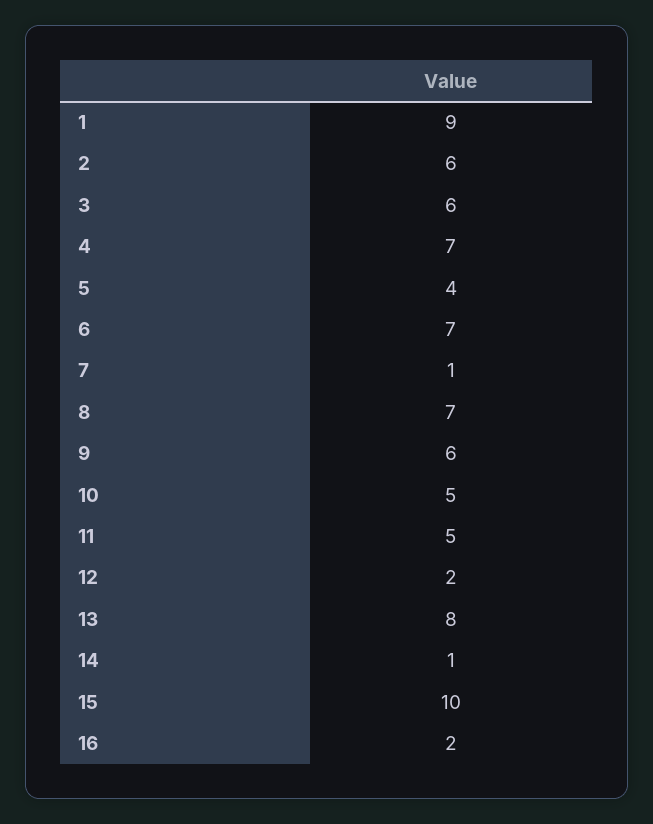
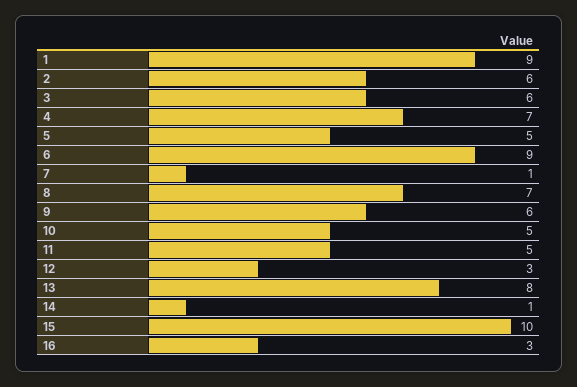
  {
    "1": 9,
    "2": 6,
    "3": 6,
    "4": 7,
-   "5": 4,
+   "5": 5,
-   "6": 7,
+   "6": 9,
    "7": 1,
    "8": 7,
    "9": 6,
    "10": 5,
    "11": 5,
-   "12": 2,
+   "12": 3,
    "13": 8,
    "14": 1,
    "15": 10,
-   "16": 2
+   "16": 3
  }

